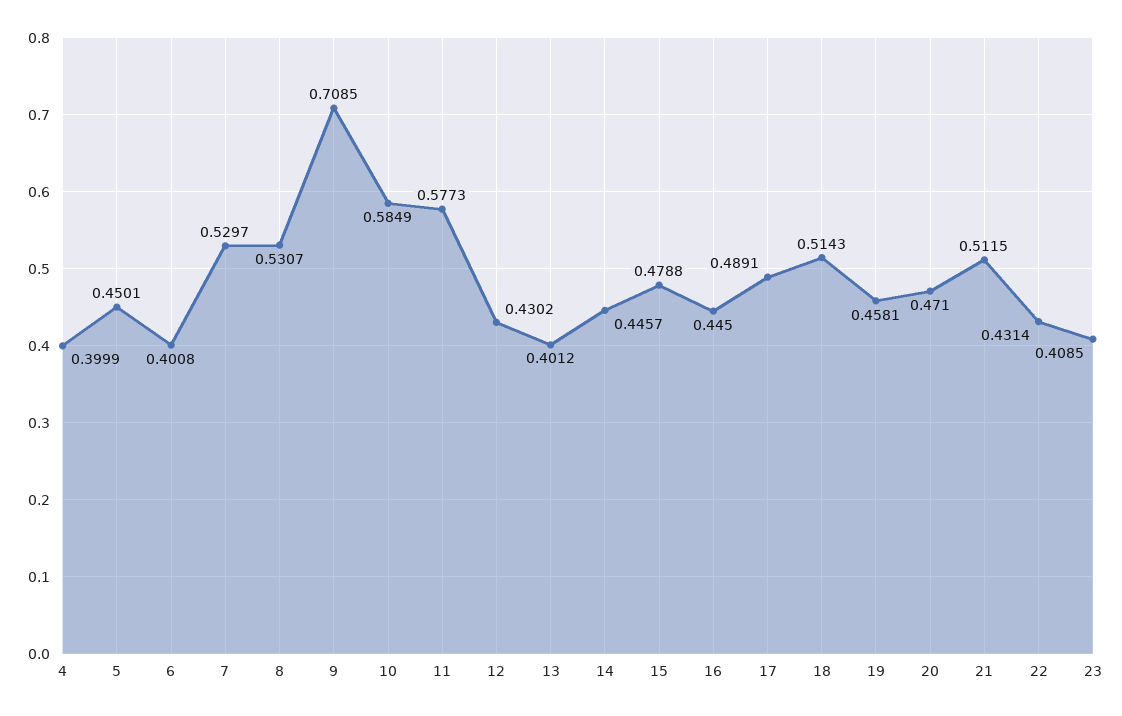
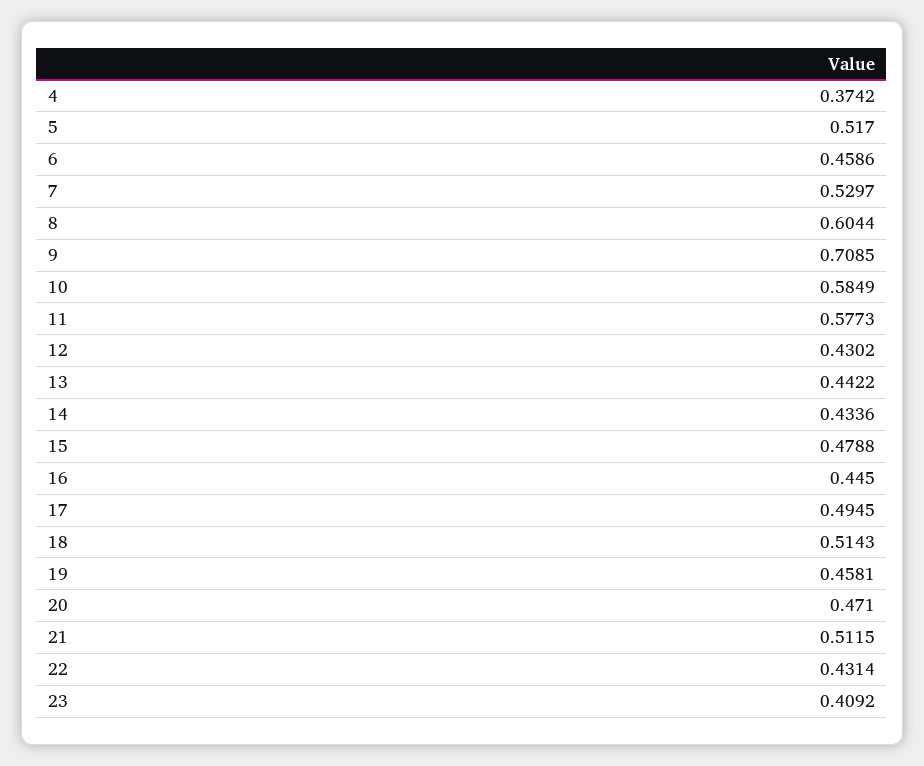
  {
-   "4": 0.3999,
+   "4": 0.3742,
-   "5": 0.4501,
+   "5": 0.517,
-   "6": 0.4008,
+   "6": 0.4586,
    "7": 0.5297,
-   "8": 0.5307,
+   "8": 0.6044,
    "9": 0.7085,
    "10": 0.5849,
    "11": 0.5773,
    "12": 0.4302,
-   "13": 0.4012,
+   "13": 0.4422,
-   "14": 0.4457,
+   "14": 0.4336,
    "15": 0.4788,
    "16": 0.445,
-   "17": 0.4891,
+   "17": 0.4945,
    "18": 0.5143,
    "19": 0.4581,
    "20": 0.471,
    "21": 0.5115,
    "22": 0.4314,
-   "23": 0.4085
+   "23": 0.4092
  }

